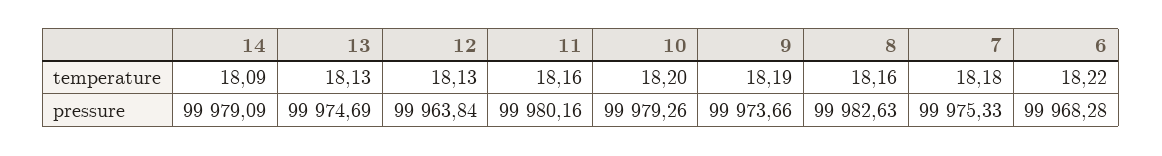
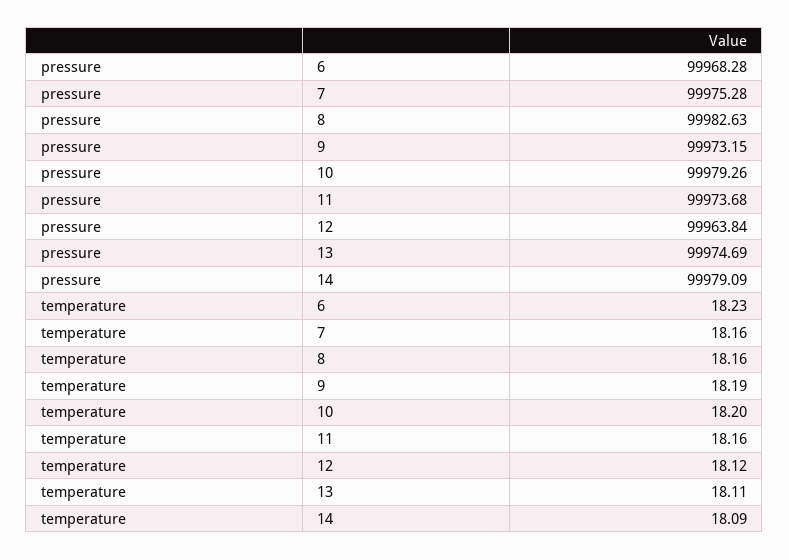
  {
    "14": {
      "temperature": 18.09,
      "pressure": 99979.09
    },
    "13": {
-     "temperature": 18.13,
+     "temperature": 18.11,
      "pressure": 99974.69
    },
    "12": {
-     "temperature": 18.13,
+     "temperature": 18.12,
      "pressure": 99963.84
    },
    "11": {
      "temperature": 18.16,
-     "pressure": 99980.16
+     "pressure": 99973.68
    },
    "10": {
      "temperature": 18.2,
      "pressure": 99979.26
    },
    "9": {
      "temperature": 18.19,
-     "pressure": 99973.66
+     "pressure": 99973.15
    },
    "8": {
      "temperature": 18.16,
      "pressure": 99982.63
    },
    "7": {
-     "temperature": 18.18,
+     "temperature": 18.16,
-     "pressure": 99975.33
+     "pressure": 99975.28
    },
    "6": {
-     "temperature": 18.22,
+     "temperature": 18.23,
      "pressure": 99968.28
    }
  }

